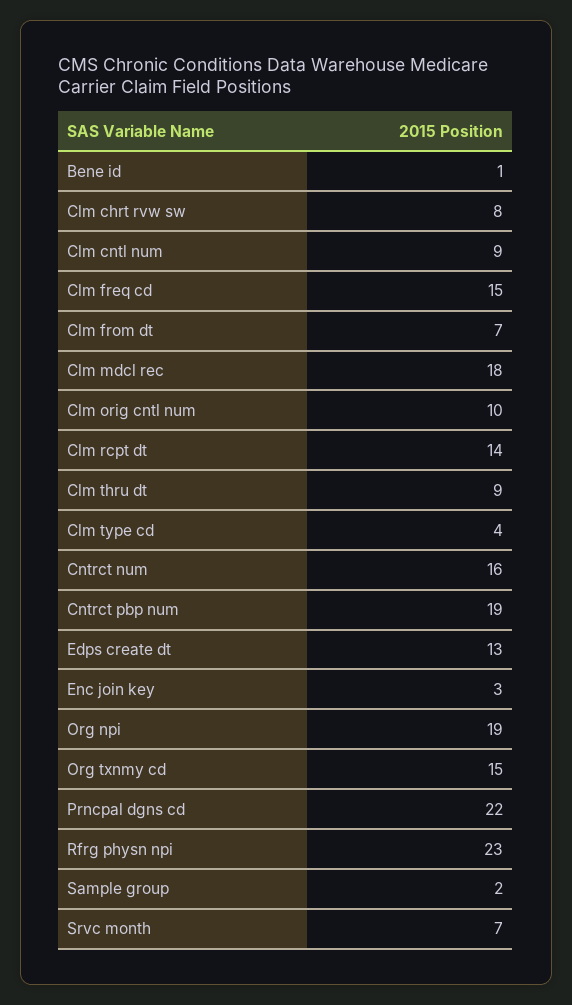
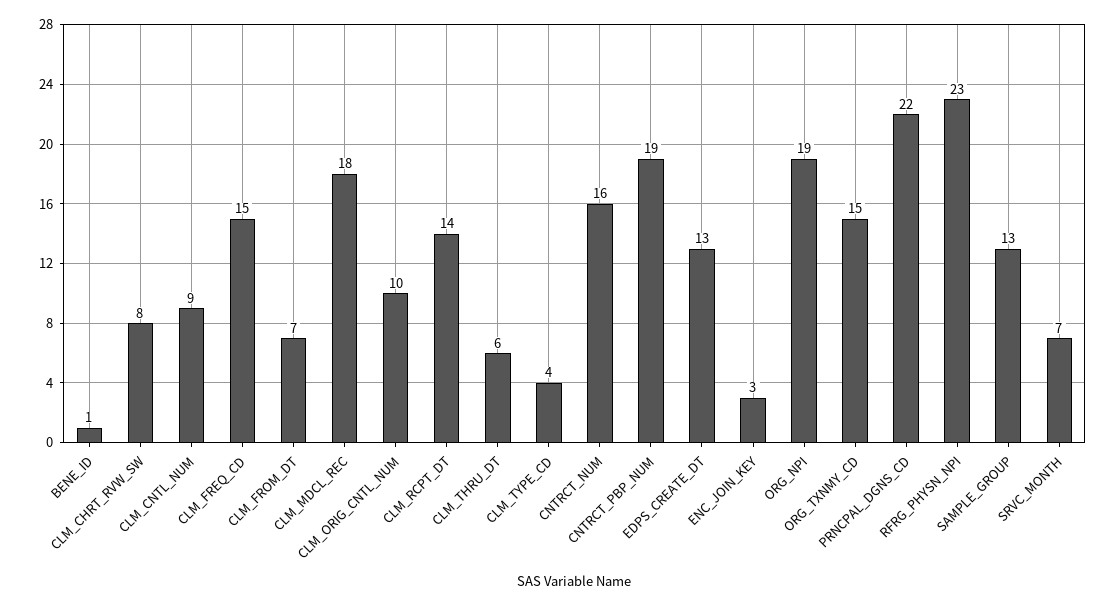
  {
    "Bene id": 1,
    "Clm chrt rvw sw": 8,
    "Clm cntl num": 9,
    "Clm freq cd": 15,
    "Clm from dt": 7,
    "Clm mdcl rec": 18,
    "Clm orig cntl num": 10,
    "Clm rcpt dt": 14,
-   "Clm thru dt": 9,
+   "Clm thru dt": 6,
    "Clm type cd": 4,
    "Cntrct num": 16,
    "Cntrct pbp num": 19,
    "Edps create dt": 13,
    "Enc join key": 3,
    "Org npi": 19,
    "Org txnmy cd": 15,
    "Prncpal dgns cd": 22,
    "Rfrg physn npi": 23,
-   "Sample group": 2,
+   "Sample group": 13,
    "Srvc month": 7
  }

